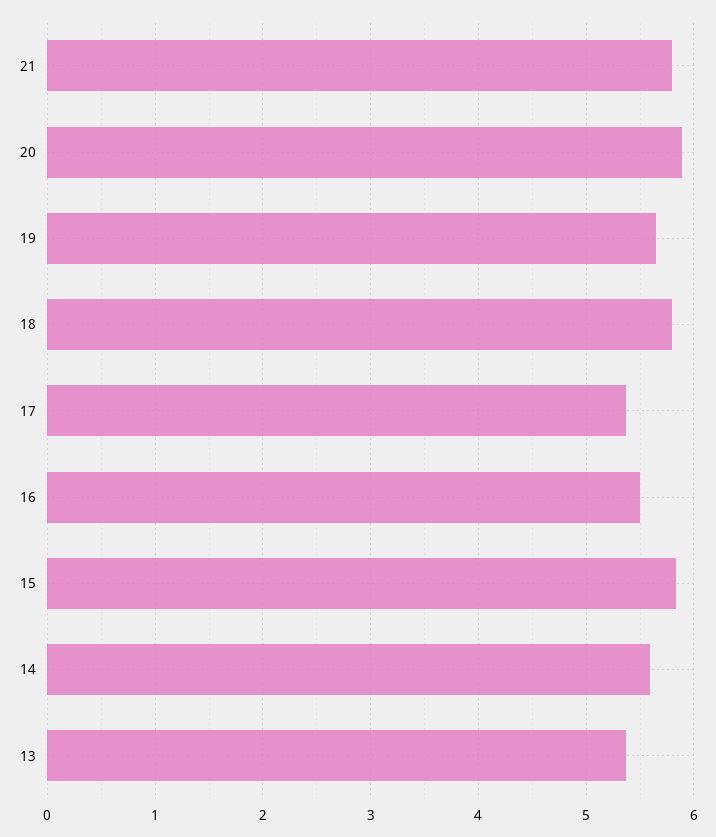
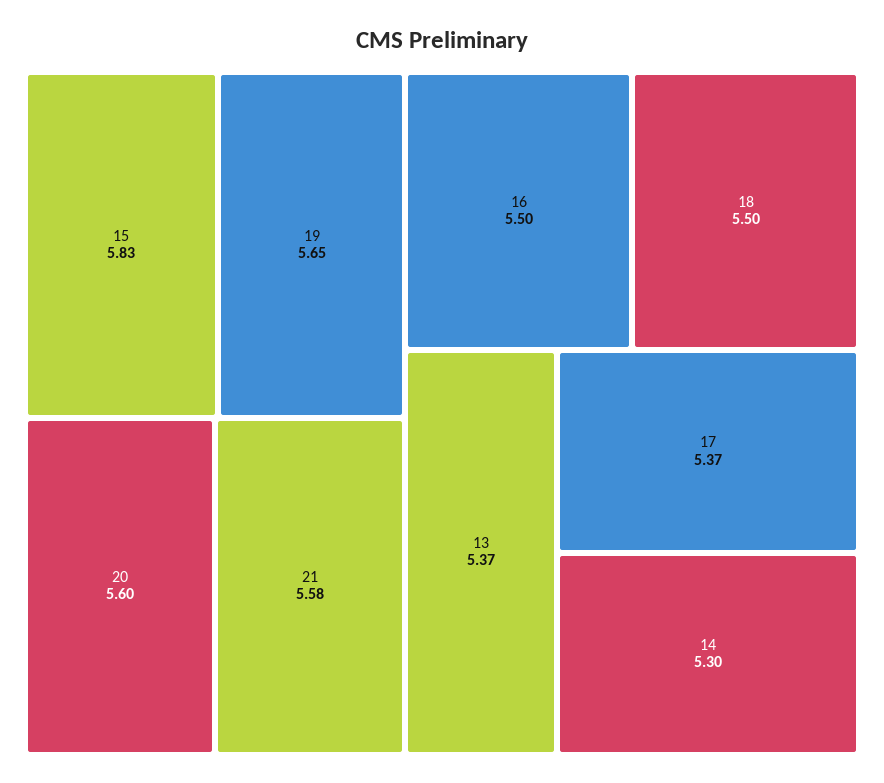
  {
-   "21": 5.8,
+   "21": 5.58,
-   "20": 5.9,
+   "20": 5.6,
    "19": 5.65,
-   "18": 5.8,
+   "18": 5.5,
    "17": 5.37,
    "16": 5.5,
    "15": 5.83,
-   "14": 5.6,
+   "14": 5.3,
    "13": 5.37
  }

